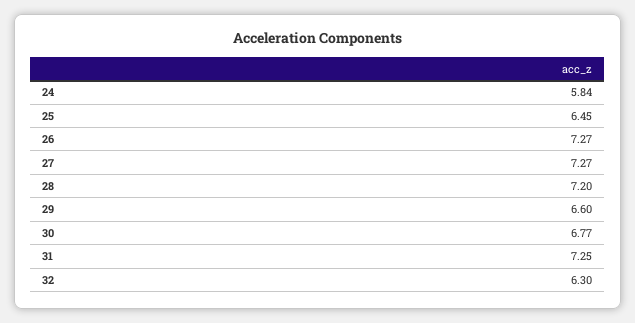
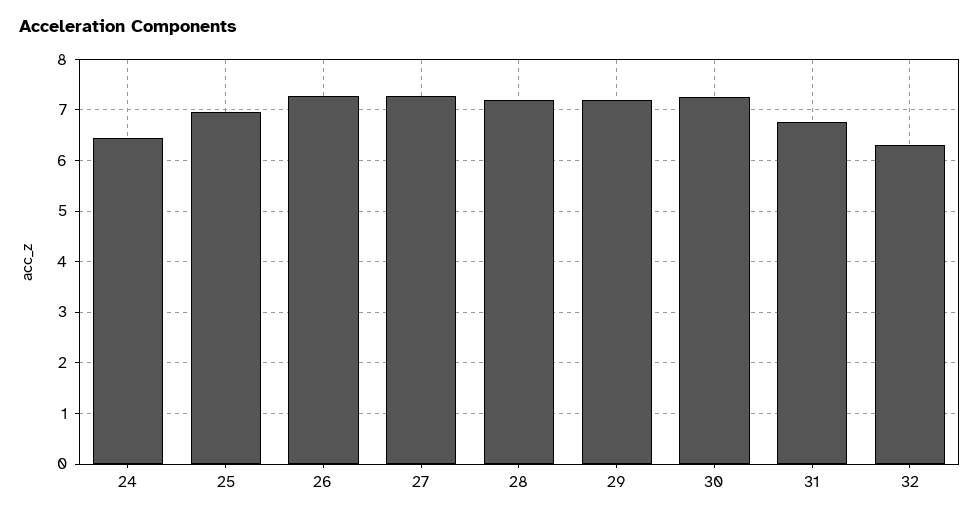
  {
-   "24": 5.84,
+   "24": 6.4,
-   "25": 6.45,
+   "25": 7,
    "26": 7.27,
    "27": 7.27,
    "28": 7.2,
-   "29": 6.6,
+   "29": 7.2,
-   "30": 6.77,
+   "30": 7.2,
-   "31": 7.25,
+   "31": 6.8,
    "32": 6.3
  }

